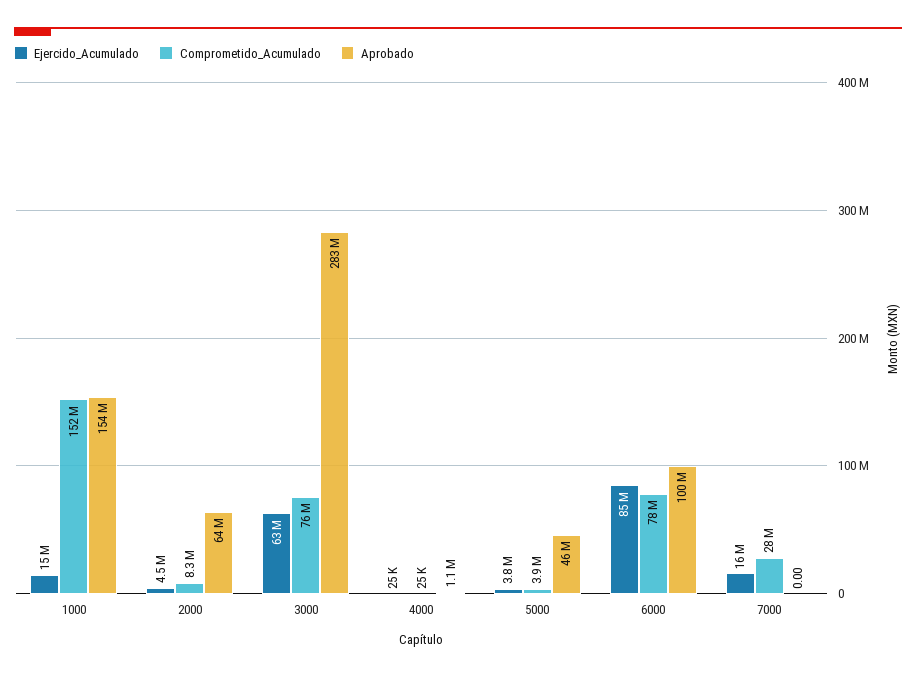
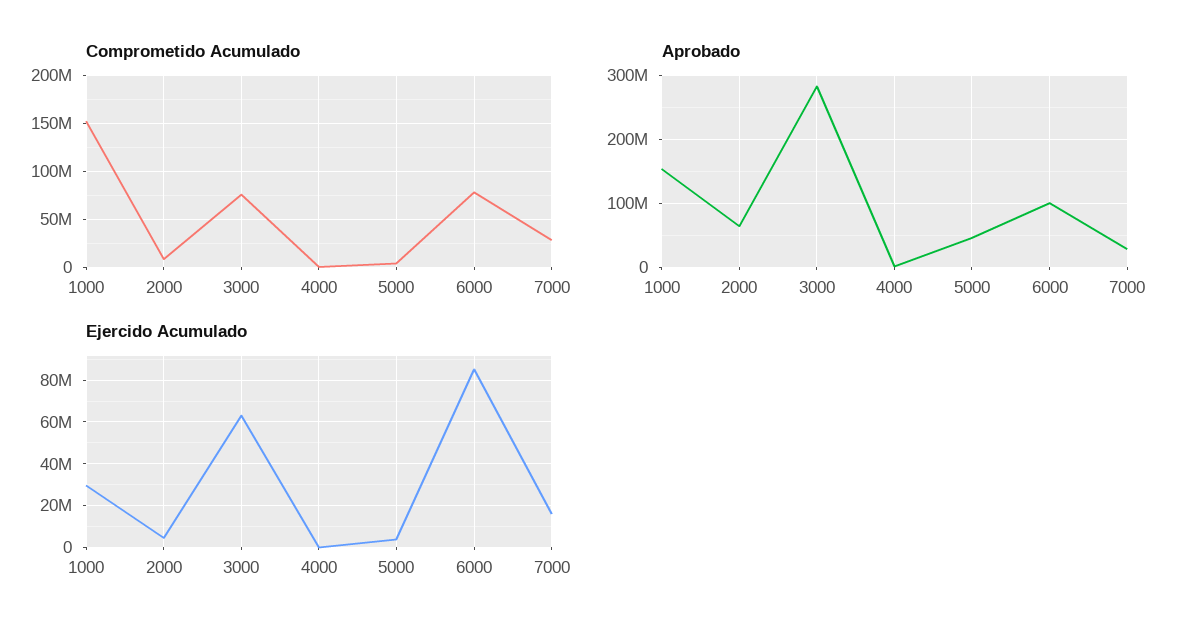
  {
    "Ejercido_Acumulado": {
-     "1000": 15000000,
+     "1000": 30000000,
      "2000": 4500000,
      "3000": 63000000,
      "4000": 25000,
      "5000": 3800000,
      "6000": 85000000,
      "7000": 16000000
    },
    "Comprometido_Acumulado": {
      "1000": 152000000,
      "2000": 8300000,
      "3000": 76000000,
      "4000": 25000,
      "5000": 3900000,
      "6000": 78000000,
      "7000": 28000000
    },
    "Aprobado": {
      "1000": 154000000,
      "2000": 64000000,
      "3000": 283000000,
      "4000": 1100000,
      "5000": 46000000,
      "6000": 100000000,
-     "7000": 0
+     "7000": 30000000
    }
  }

